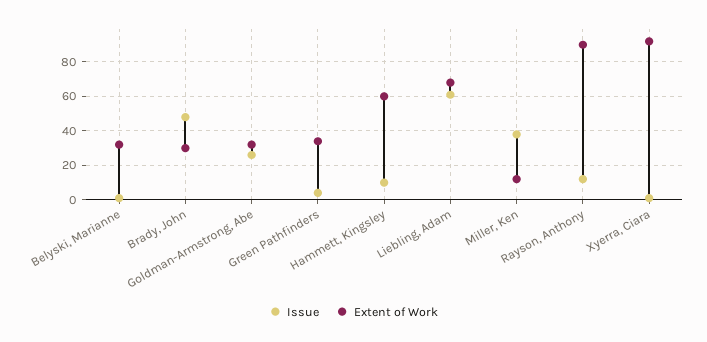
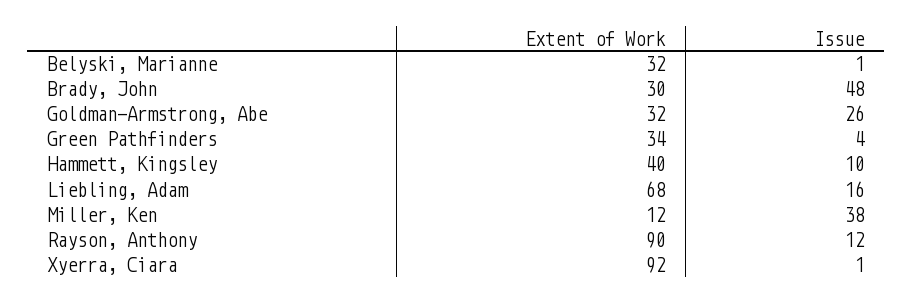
  {
    "Issue": {
      "Belyski, Marianne": 1,
      "Brady, John": 48,
      "Goldman-Armstrong, Abe": 26,
      "Green Pathfinders": 4,
      "Hammett, Kingsley": 10,
-     "Liebling, Adam": 60,
+     "Liebling, Adam": 16,
      "Miller, Ken": 38,
      "Rayson, Anthony": 12,
      "Xyerra, Ciara": 1
    },
    "Extent of Work": {
      "Belyski, Marianne": 32,
      "Brady, John": 30,
      "Goldman-Armstrong, Abe": 32,
      "Green Pathfinders": 34,
-     "Hammett, Kingsley": 60,
+     "Hammett, Kingsley": 40,
      "Liebling, Adam": 68,
      "Miller, Ken": 12,
      "Rayson, Anthony": 90,
      "Xyerra, Ciara": 92
    }
  }

